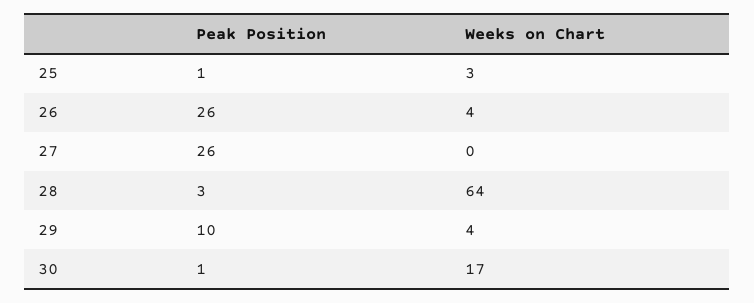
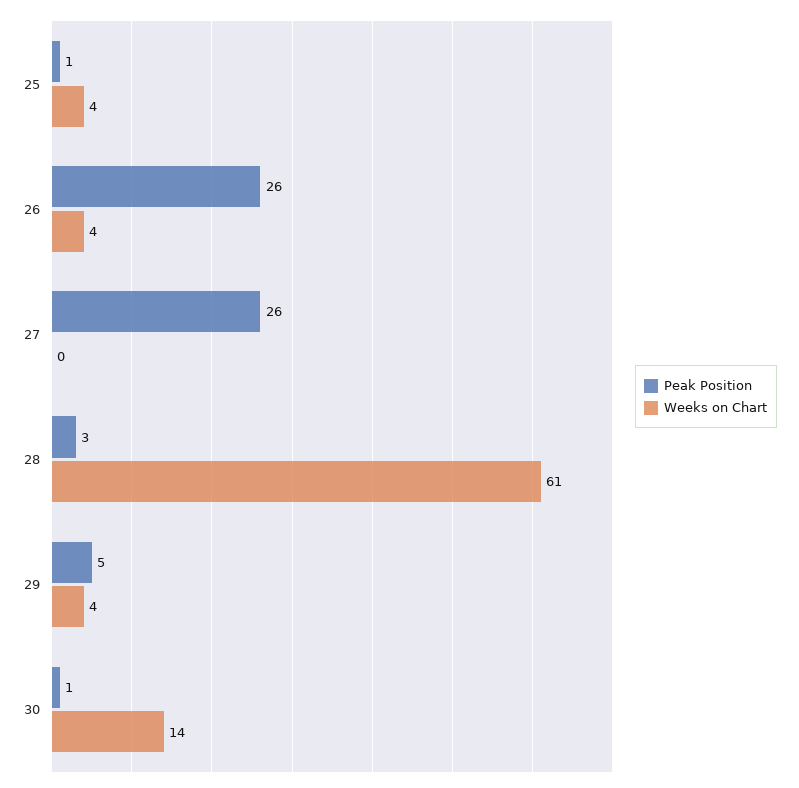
  {
    "Peak Position": {
      "25": 1,
      "26": 26,
      "27": 26,
      "28": 3,
-     "29": 10,
+     "29": 5,
      "30": 1
    },
    "Weeks on Chart": {
-     "25": 3,
+     "25": 4,
      "26": 4,
      "27": 0,
-     "28": 64,
+     "28": 61,
      "29": 4,
-     "30": 17
+     "30": 14
    }
  }

